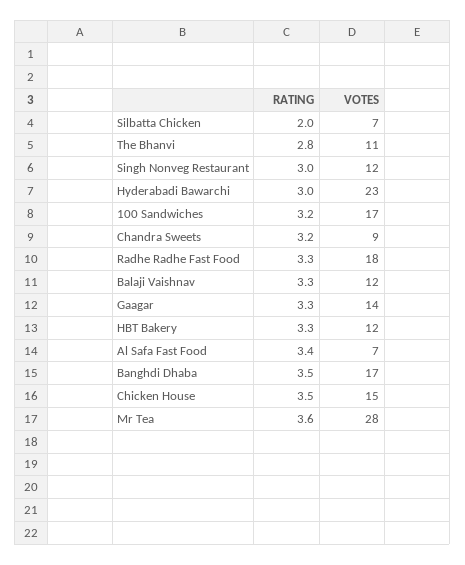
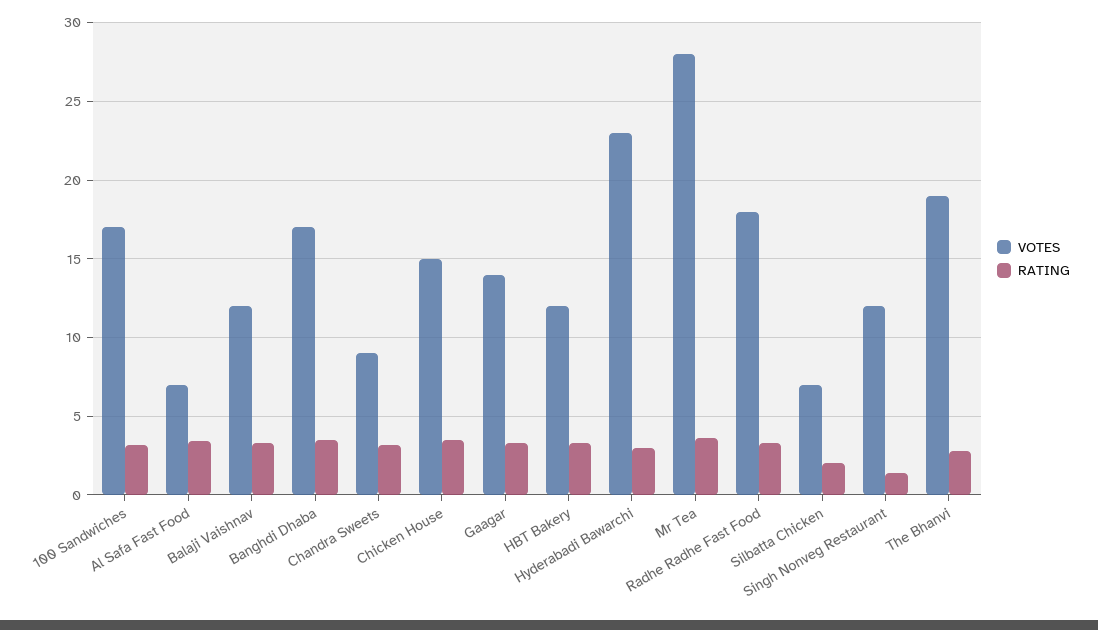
  {
    "RATING": {
      "Silbatta Chicken": 2,
      "The Bhanvi": 2.8,
-     "Singh Nonveg Restaurant": 3,
+     "Singh Nonveg Restaurant": 1.5,
      "Hyderabadi Bawarchi": 3,
      "100 Sandwiches": 3.2,
      "Chandra Sweets": 3.2,
      "Radhe Radhe Fast Food": 3.3,
      "Balaji Vaishnav": 3.3,
      "Gaagar": 3.3,
      "HBT Bakery": 3.3,
      "Al Safa Fast Food": 3.4,
      "Banghdi Dhaba": 3.5,
      "Chicken House": 3.5,
      "Mr Tea": 3.6
    },
    "VOTES": {
      "Silbatta Chicken": 7,
-     "The Bhanvi": 11,
+     "The Bhanvi": 19,
      "Singh Nonveg Restaurant": 12,
      "Hyderabadi Bawarchi": 23,
      "100 Sandwiches": 17,
      "Chandra Sweets": 9,
      "Radhe Radhe Fast Food": 18,
      "Balaji Vaishnav": 12,
      "Gaagar": 14,
      "HBT Bakery": 12,
      "Al Safa Fast Food": 7,
      "Banghdi Dhaba": 17,
      "Chicken House": 15,
      "Mr Tea": 28
    }
  }

